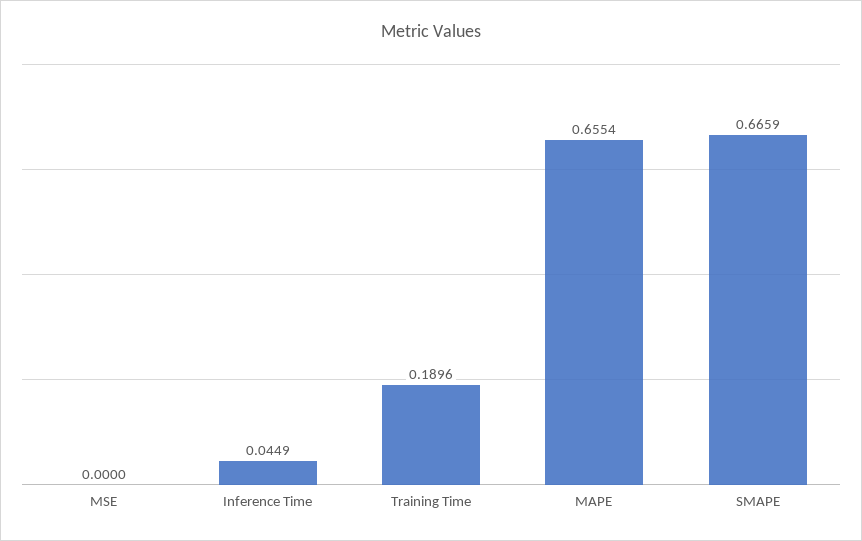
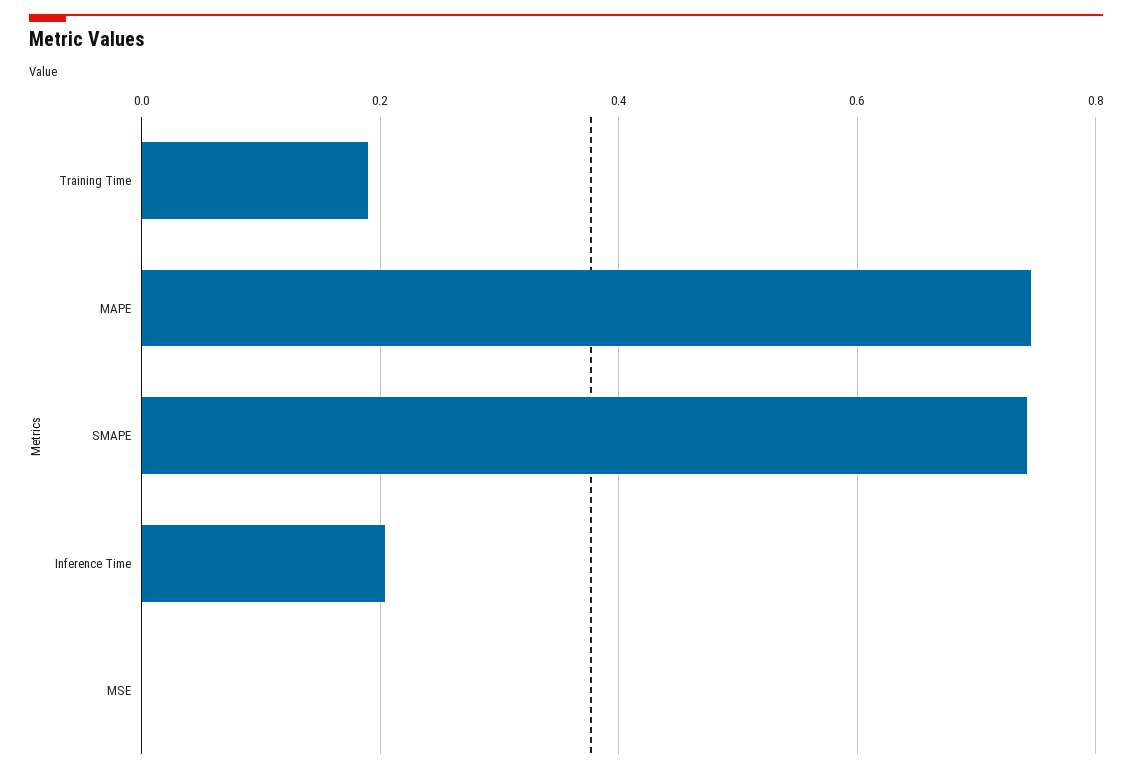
  {
    "MSE": 0,
-   "Inference Time": 0.0449,
+   "Inference Time": 0.2,
    "Training Time": 0.1896,
-   "MAPE": 0.6554,
+   "MAPE": 0.74,
-   "SMAPE": 0.6659
+   "SMAPE": 0.74
  }

